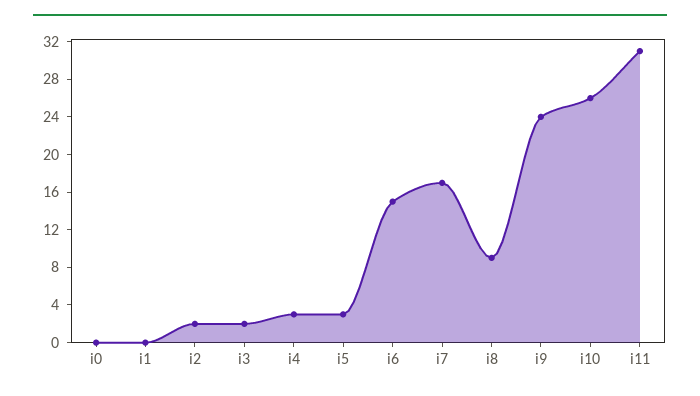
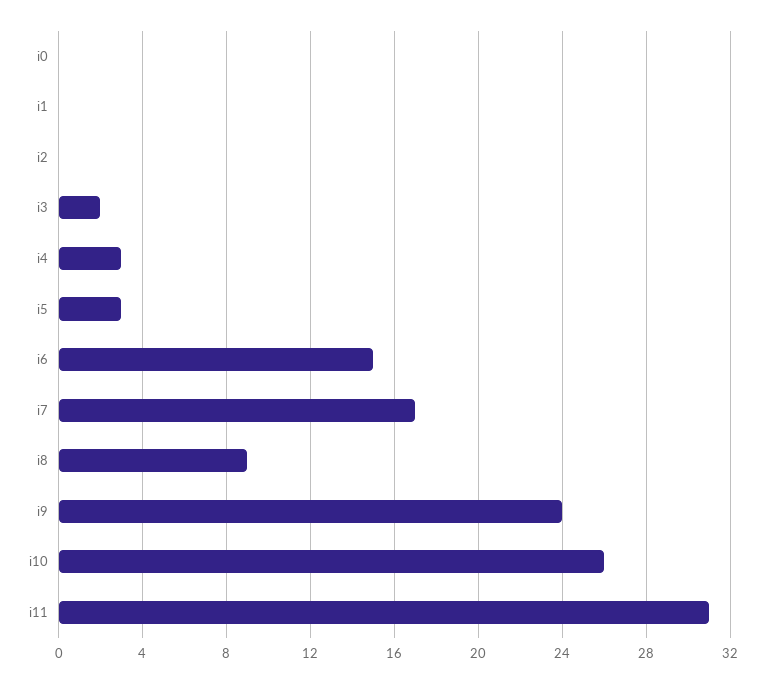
  {
    "i0": 0,
    "i1": 0,
-   "i2": 2,
+   "i2": 0,
    "i3": 2,
    "i4": 3,
    "i5": 3,
    "i6": 15,
    "i7": 17,
    "i8": 9,
    "i9": 24,
    "i10": 26,
    "i11": 31
  }

